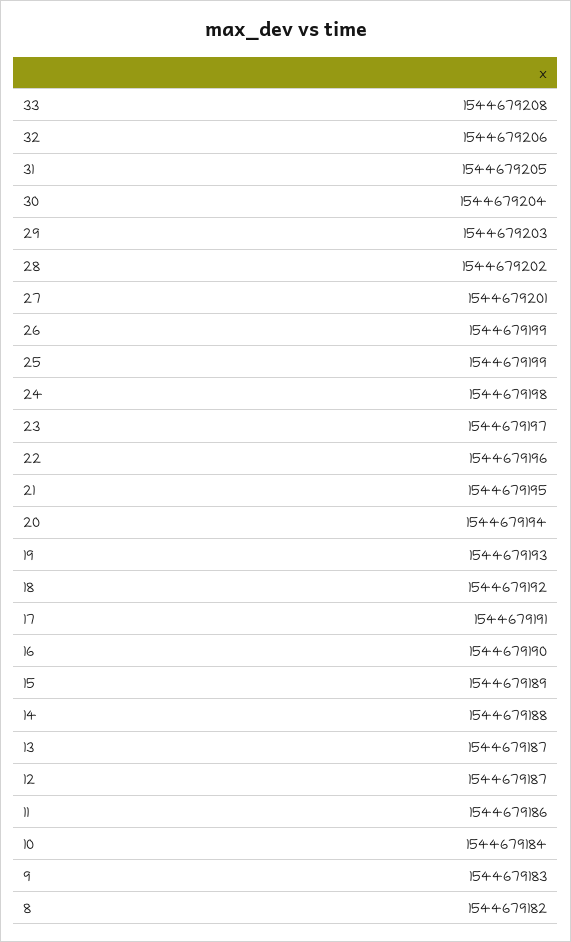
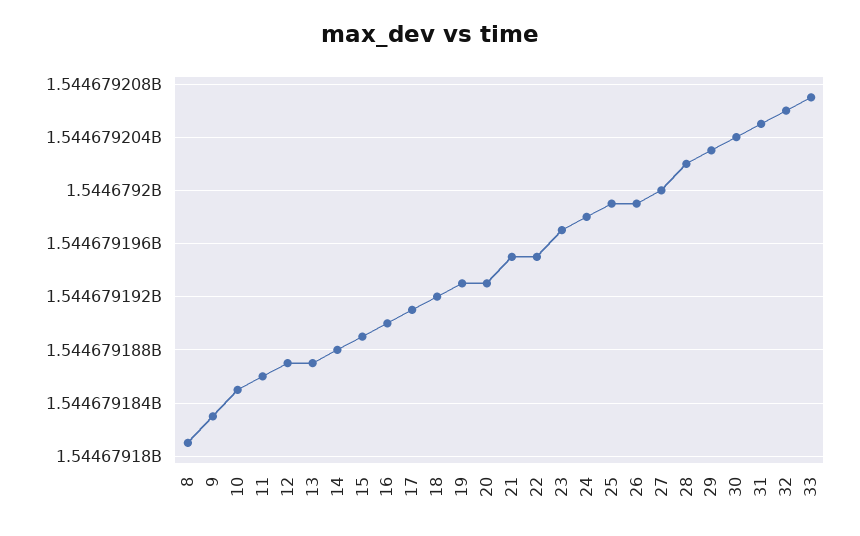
  {
-   "33": 1544679208,
+   "33": 1544679207,
    "32": 1544679206,
    "31": 1544679205,
    "30": 1544679204,
    "29": 1544679203,
    "28": 1544679202,
-   "27": 1544679201,
+   "27": 1544679200,
    "26": 1544679199,
    "25": 1544679199,
    "24": 1544679198,
    "23": 1544679197,
-   "22": 1544679196,
+   "22": 1544679195,
    "21": 1544679195,
-   "20": 1544679194,
+   "20": 1544679193,
    "19": 1544679193,
    "18": 1544679192,
    "17": 1544679191,
    "16": 1544679190,
    "15": 1544679189,
    "14": 1544679188,
    "13": 1544679187,
    "12": 1544679187,
    "11": 1544679186,
-   "10": 1544679184,
+   "10": 1544679185,
    "9": 1544679183,
-   "8": 1544679182
+   "8": 1544679181
  }

